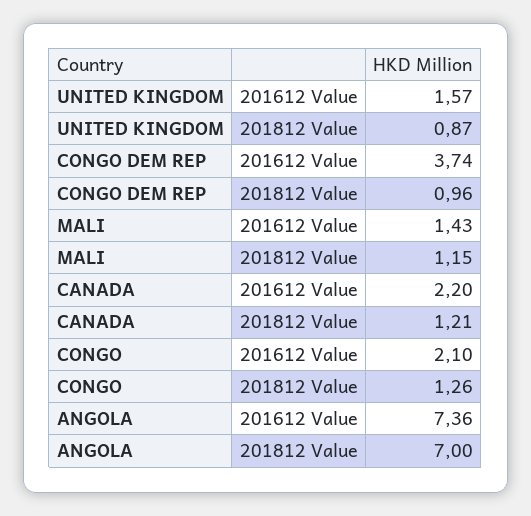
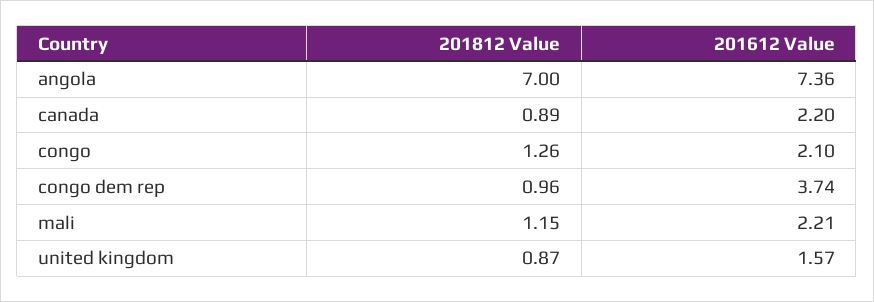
  {
    "UNITED KINGDOM": {
      "201612 Value": 1.57,
      "201812 Value": 0.87
    },
    "CONGO DEM REP": {
      "201612 Value": 3.74,
      "201812 Value": 0.96
    },
    "MALI": {
-     "201612 Value": 1.43,
+     "201612 Value": 2.21,
      "201812 Value": 1.15
    },
    "CANADA": {
      "201612 Value": 2.2,
-     "201812 Value": 1.21
+     "201812 Value": 0.89
    },
    "CONGO": {
      "201612 Value": 2.1,
      "201812 Value": 1.26
    },
    "ANGOLA": {
      "201612 Value": 7.36,
      "201812 Value": 7
    }
  }

